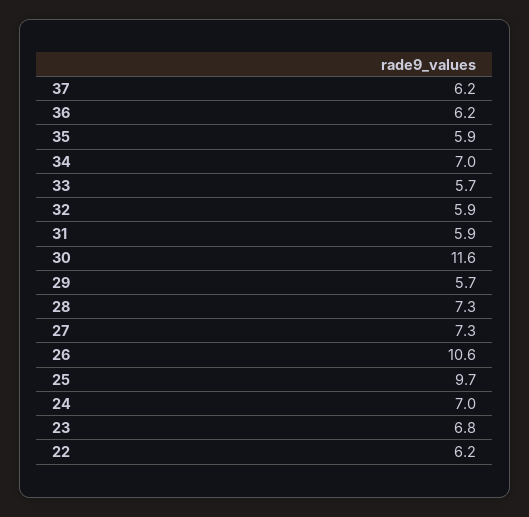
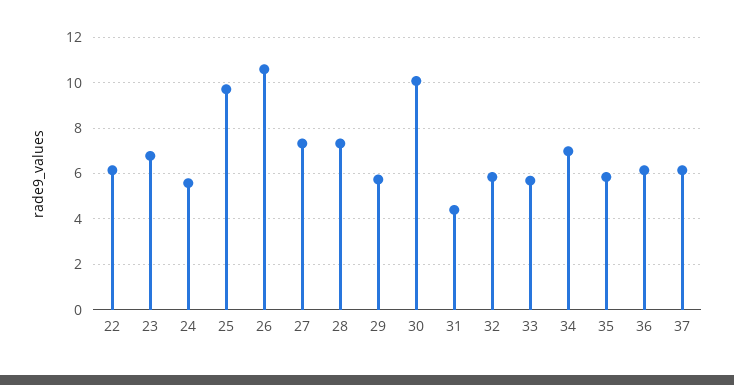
  {
    "37": 6.2,
    "36": 6.2,
    "35": 5.9,
    "34": 7,
    "33": 5.7,
    "32": 5.9,
-   "31": 5.9,
+   "31": 4.5,
-   "30": 11.6,
+   "30": 10,
    "29": 5.7,
    "28": 7.3,
    "27": 7.3,
    "26": 10.6,
    "25": 9.7,
-   "24": 7,
+   "24": 5.5,
    "23": 6.8,
    "22": 6.2
  }

